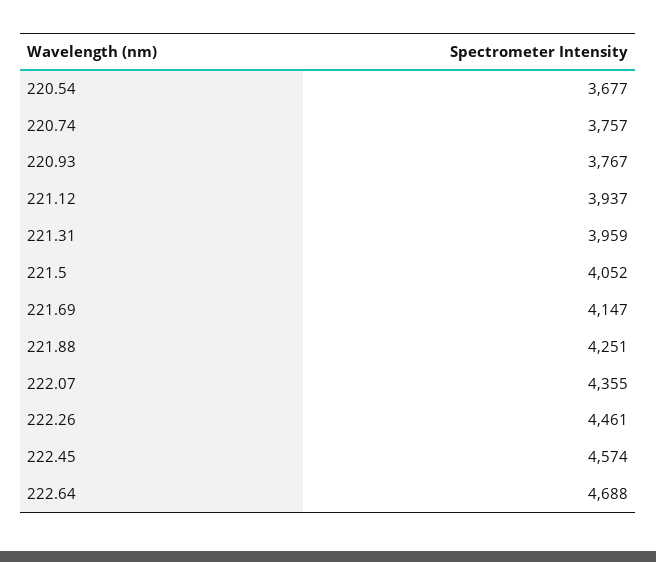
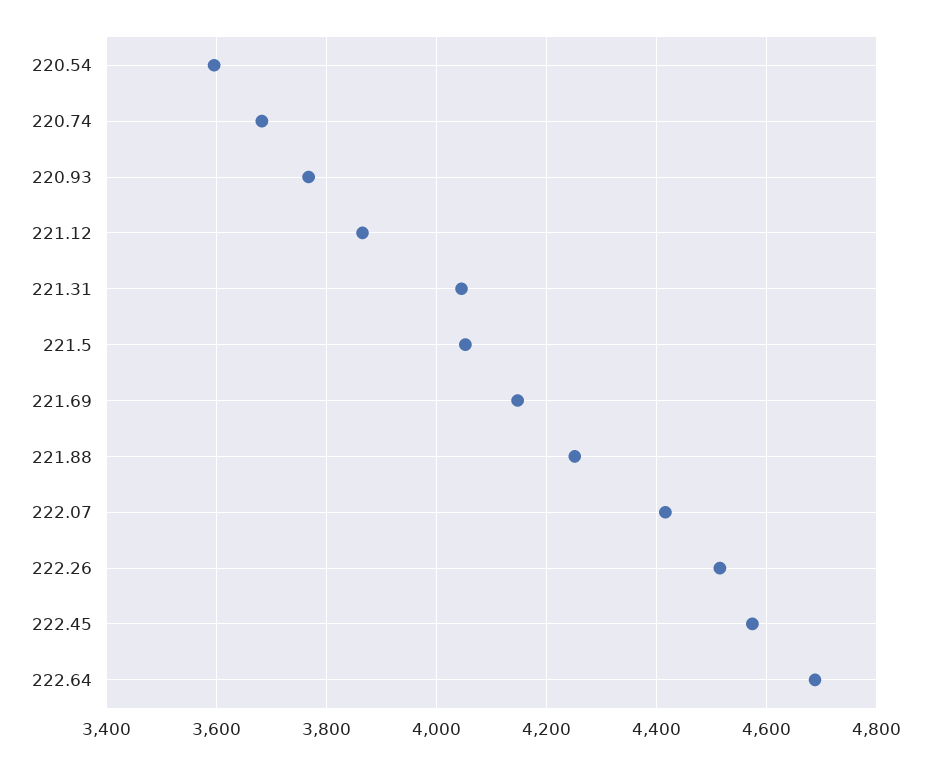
  {
-   "220.54": 3677,
+   "220.54": 3600,
-   "220.74": 3757,
+   "220.74": 3680,
    "220.93": 3767,
-   "221.12": 3937,
+   "221.12": 3860,
-   "221.31": 3959,
+   "221.31": 4040,
    "221.5": 4052,
    "221.69": 4147,
    "221.88": 4251,
-   "222.07": 4355,
+   "222.07": 4420,
-   "222.26": 4461,
+   "222.26": 4520,
    "222.45": 4574,
    "222.64": 4688
  }

